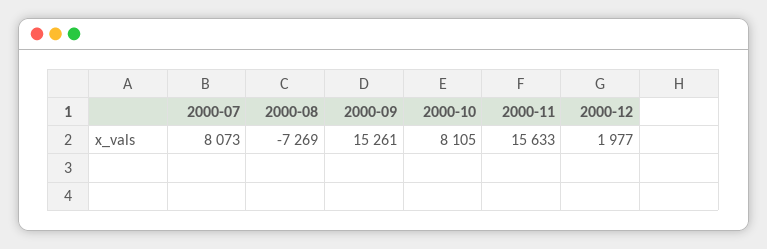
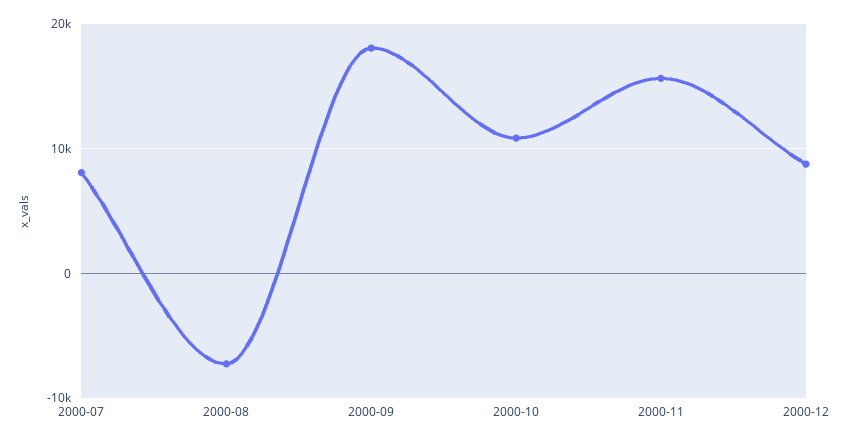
  {
    "2000-07": 8073,
    "2000-08": -7269,
-   "2000-09": 15261,
+   "2000-09": 18000,
-   "2000-10": 8105,
+   "2000-10": 11000,
    "2000-11": 15633,
-   "2000-12": 1977
+   "2000-12": 9000
  }

